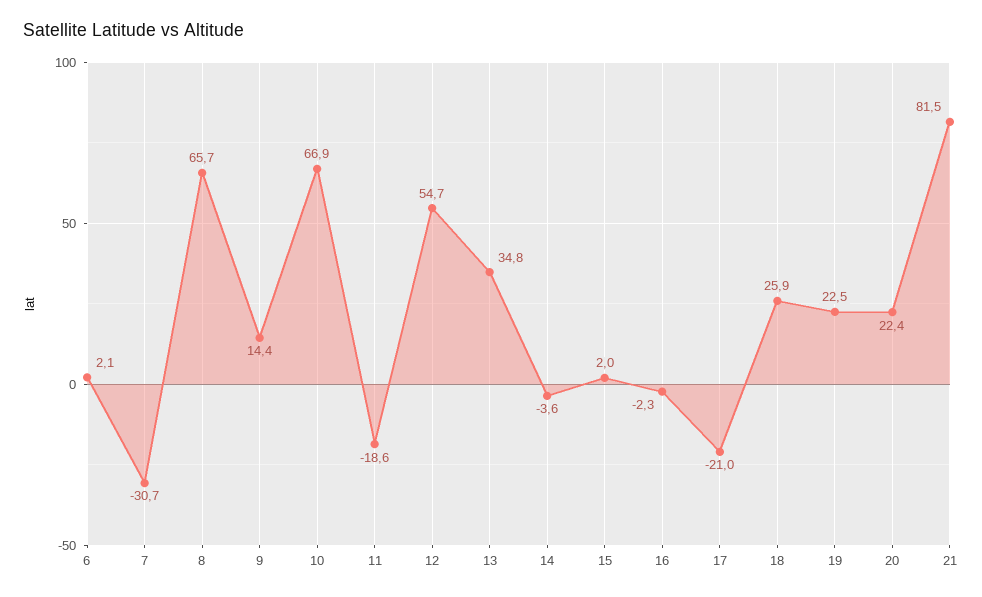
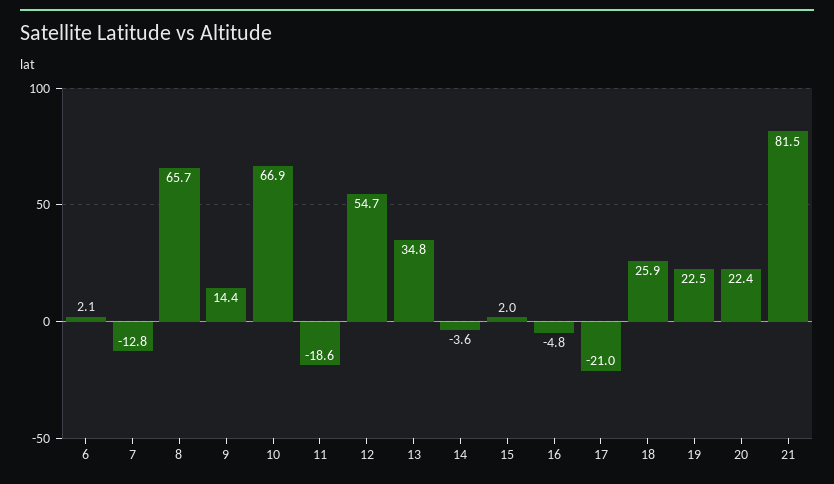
  {
    "6": 2.1,
-   "7": -30.7,
+   "7": -12.8,
    "8": 65.7,
    "9": 14.4,
    "10": 66.9,
    "11": -18.6,
    "12": 54.7,
    "13": 34.8,
    "14": -3.6,
    "15": 2,
-   "16": -2.3,
+   "16": -4.8,
    "17": -21,
    "18": 25.9,
    "19": 22.5,
    "20": 22.4,
    "21": 81.5
  }

